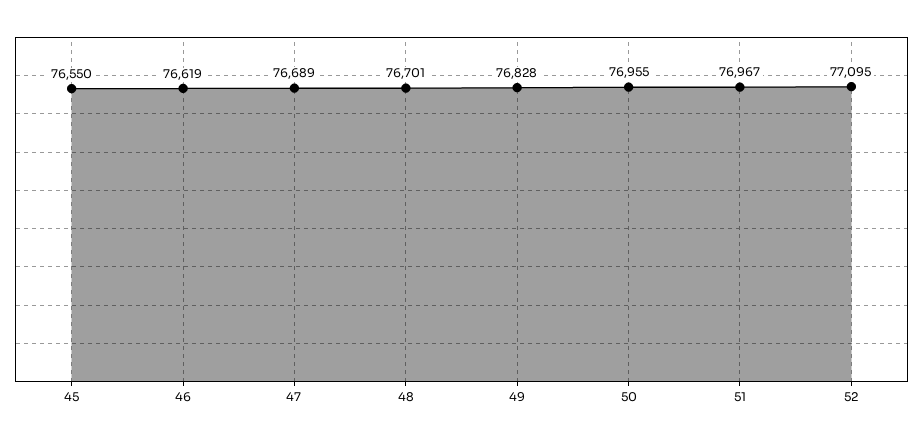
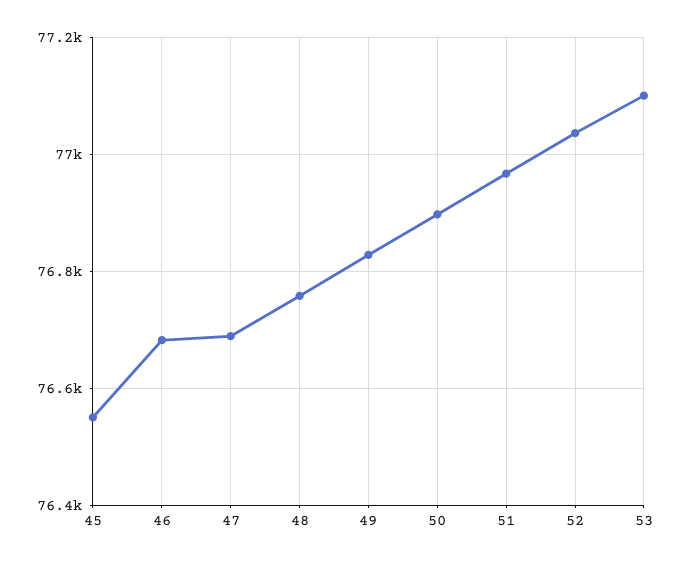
  {
    "45": 76550,
-   "46": 76619,
+   "46": 76680,
    "47": 76689,
-   "48": 76701,
+   "48": 76760,
    "49": 76828,
-   "50": 76955,
+   "50": 76900,
    "51": 76967,
-   "52": 77095
+   "52": 77040,
+   "53": 77100
  }

